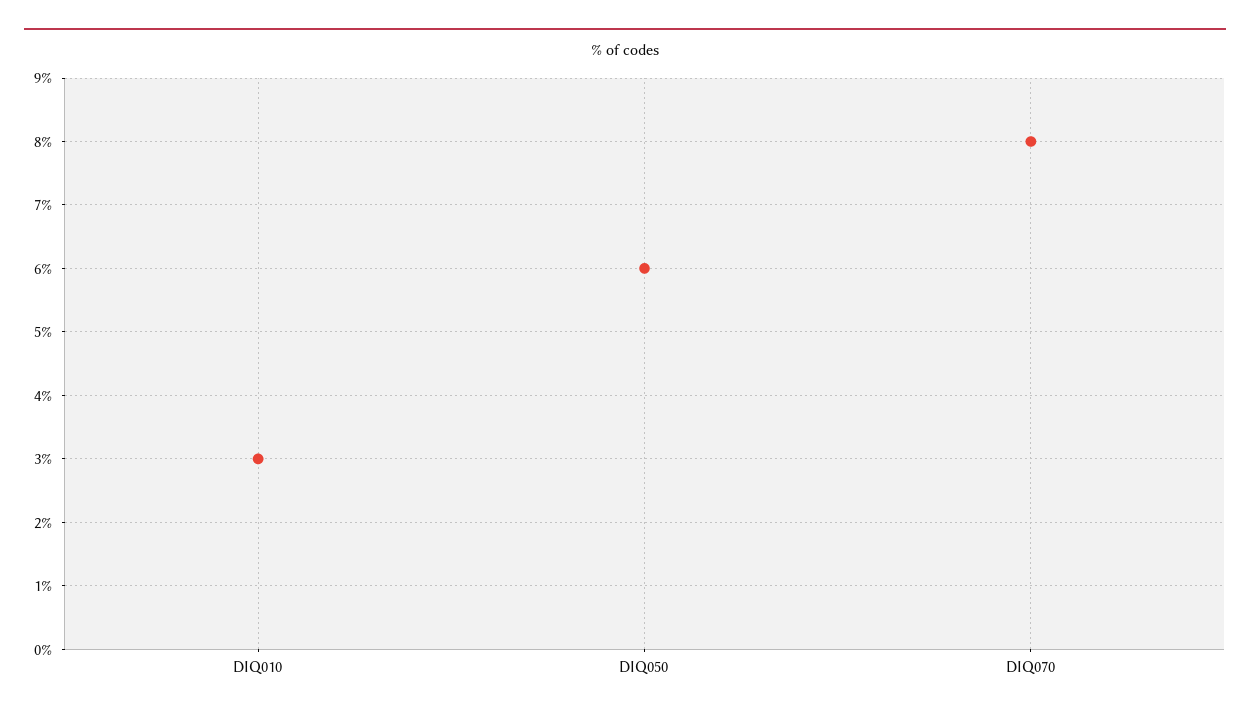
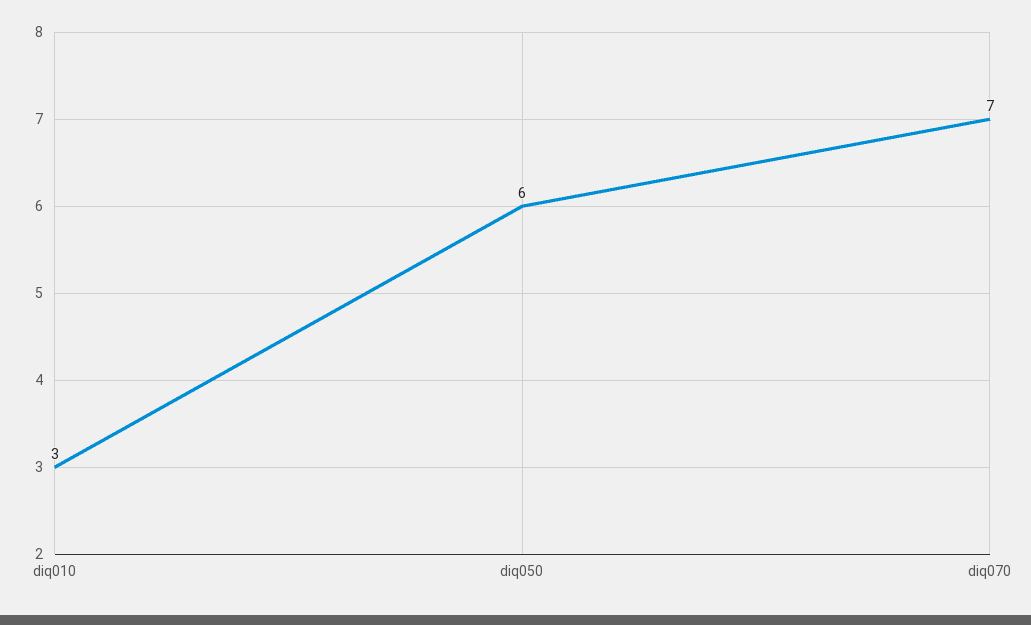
  {
    "DIQ010": 3,
    "DIQ050": 6,
-   "DIQ070": 8
+   "DIQ070": 7
  }

